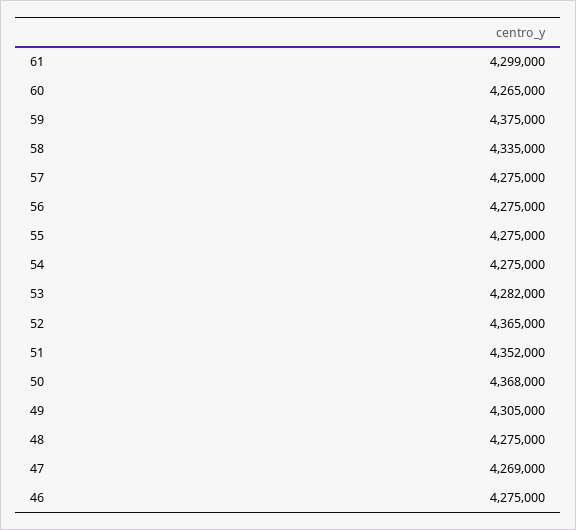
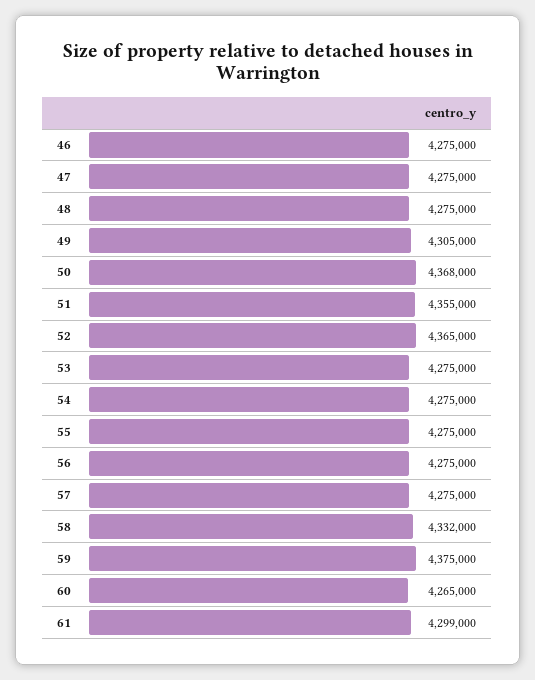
  {
    "61": 4299000,
    "60": 4265000,
    "59": 4375000,
-   "58": 4335000,
+   "58": 4332000,
    "57": 4275000,
    "56": 4275000,
    "55": 4275000,
    "54": 4275000,
-   "53": 4282000,
+   "53": 4275000,
    "52": 4365000,
-   "51": 4352000,
+   "51": 4355000,
    "50": 4368000,
    "49": 4305000,
    "48": 4275000,
-   "47": 4269000,
+   "47": 4275000,
    "46": 4275000
  }

